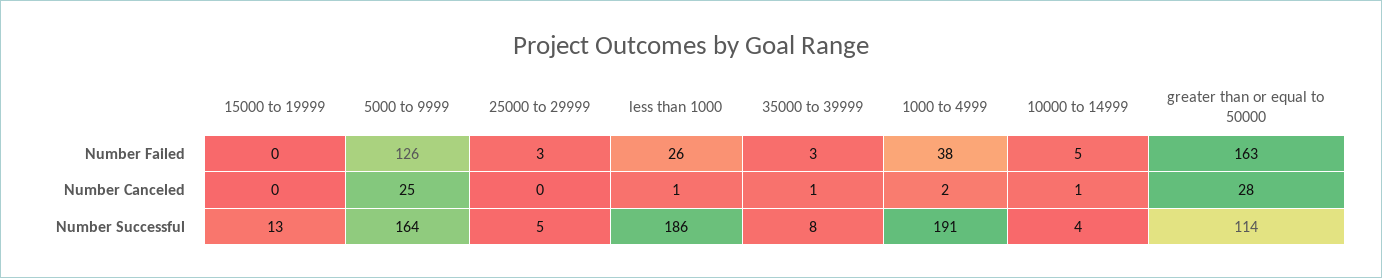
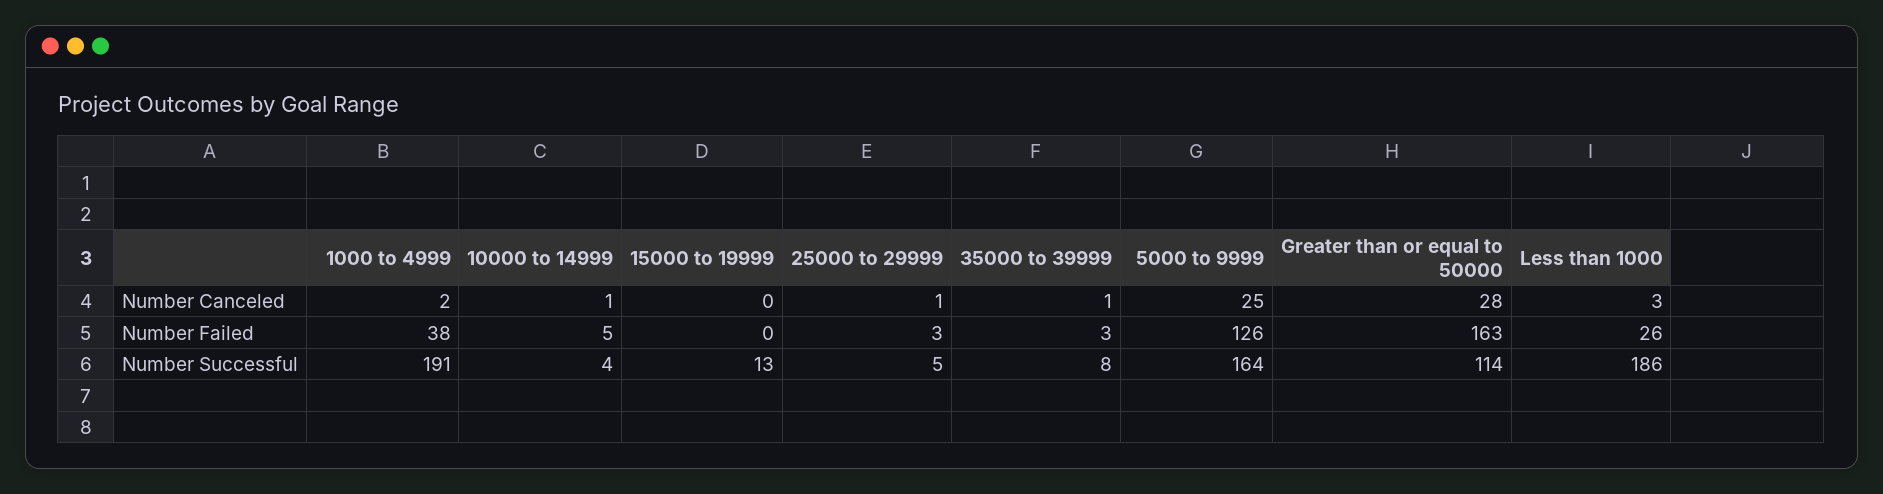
  {
    "15000 to 19999": {
      "Number Failed": 0,
      "Number Canceled": 0,
      "Number Successful": 13
    },
    "5000 to 9999": {
      "Number Failed": 126,
      "Number Canceled": 25,
      "Number Successful": 164
    },
    "25000 to 29999": {
      "Number Failed": 3,
-     "Number Canceled": 0,
+     "Number Canceled": 1,
      "Number Successful": 5
    },
    "less than 1000": {
      "Number Failed": 26,
-     "Number Canceled": 1,
+     "Number Canceled": 3,
      "Number Successful": 186
    },
    "35000 to 39999": {
      "Number Failed": 3,
      "Number Canceled": 1,
      "Number Successful": 8
    },
    "1000 to 4999": {
      "Number Failed": 38,
      "Number Canceled": 2,
      "Number Successful": 191
    },
    "10000 to 14999": {
      "Number Failed": 5,
      "Number Canceled": 1,
      "Number Successful": 4
    },
    "greater than or equal to 50000": {
      "Number Failed": 163,
      "Number Canceled": 28,
      "Number Successful": 114
    }
  }

